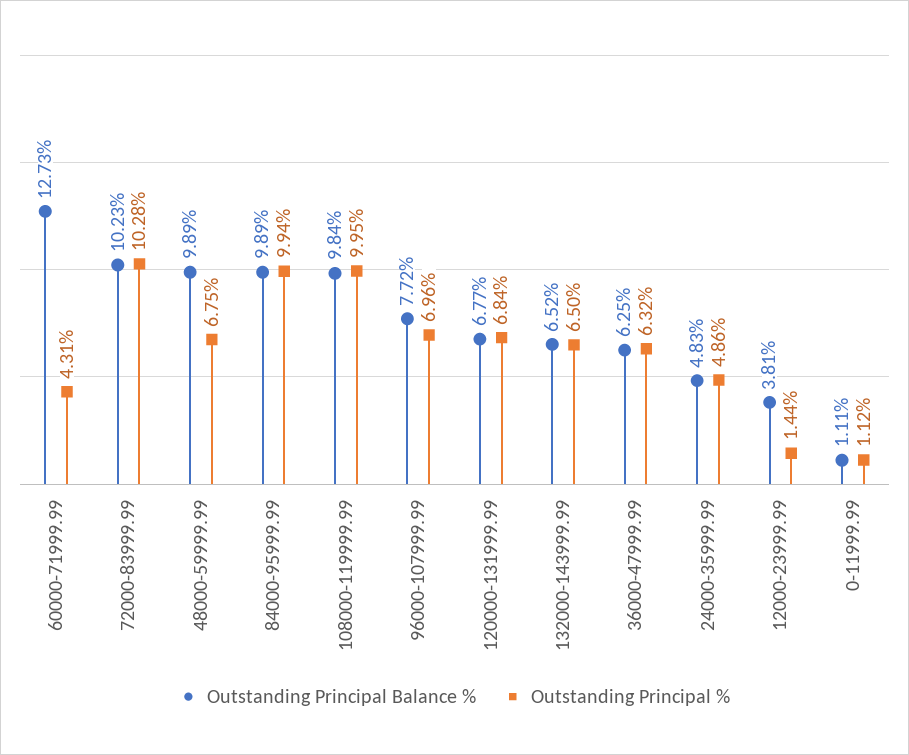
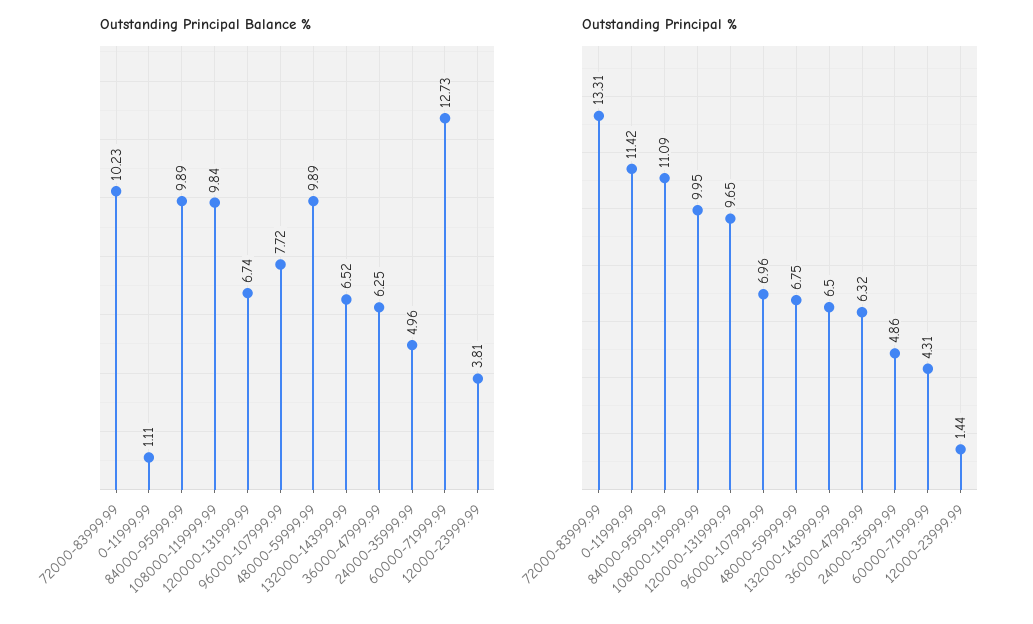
  {
    "Outstanding Principal Balance %": {
      "60000-71999.99": 12.73,
      "72000-83999.99": 10.23,
      "48000-59999.99": 9.89,
      "84000-95999.99": 9.89,
      "108000-119999.99": 9.84,
      "96000-107999.99": 7.72,
-     "120000-131999.99": 6.77,
+     "120000-131999.99": 6.74,
      "132000-143999.99": 6.52,
      "36000-47999.99": 6.25,
-     "24000-35999.99": 4.83,
+     "24000-35999.99": 4.96,
      "12000-23999.99": 3.81,
      "0-11999.99": 1.11
    },
    "Outstanding Principal %": {
      "60000-71999.99": 4.31,
-     "72000-83999.99": 10.28,
+     "72000-83999.99": 13.31,
      "48000-59999.99": 6.75,
-     "84000-95999.99": 9.94,
+     "84000-95999.99": 11.09,
      "108000-119999.99": 9.95,
      "96000-107999.99": 6.96,
-     "120000-131999.99": 6.84,
+     "120000-131999.99": 9.65,
      "132000-143999.99": 6.5,
      "36000-47999.99": 6.32,
      "24000-35999.99": 4.86,
      "12000-23999.99": 1.44,
-     "0-11999.99": 1.12
+     "0-11999.99": 11.42
    }
  }

